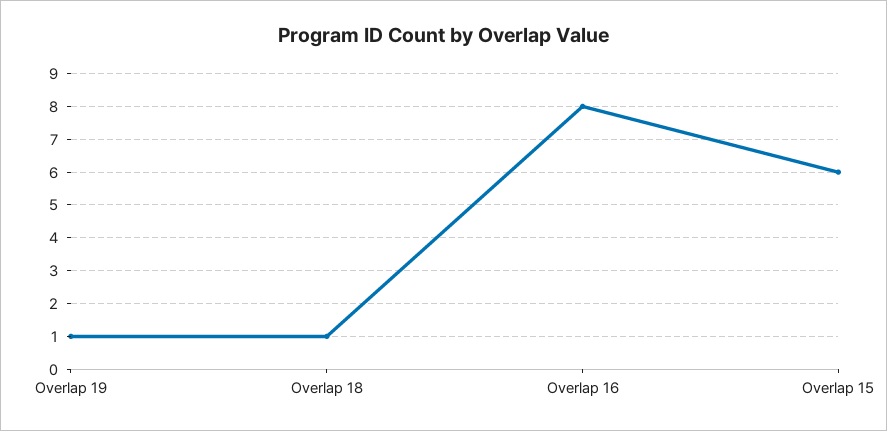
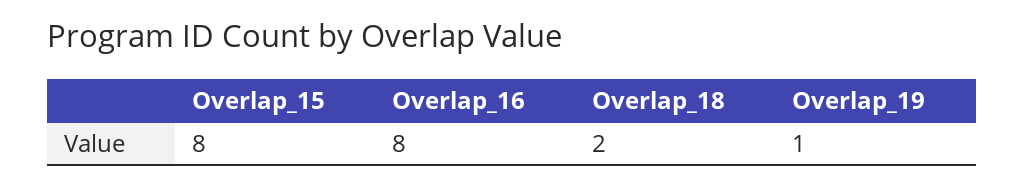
  {
    "Overlap 19": 1,
-   "Overlap 18": 1,
+   "Overlap 18": 2,
    "Overlap 16": 8,
-   "Overlap 15": 6
+   "Overlap 15": 8
  }

